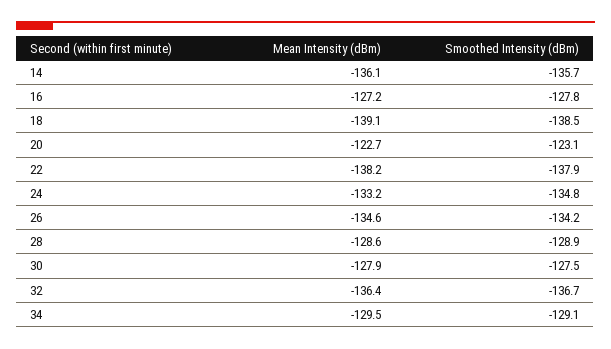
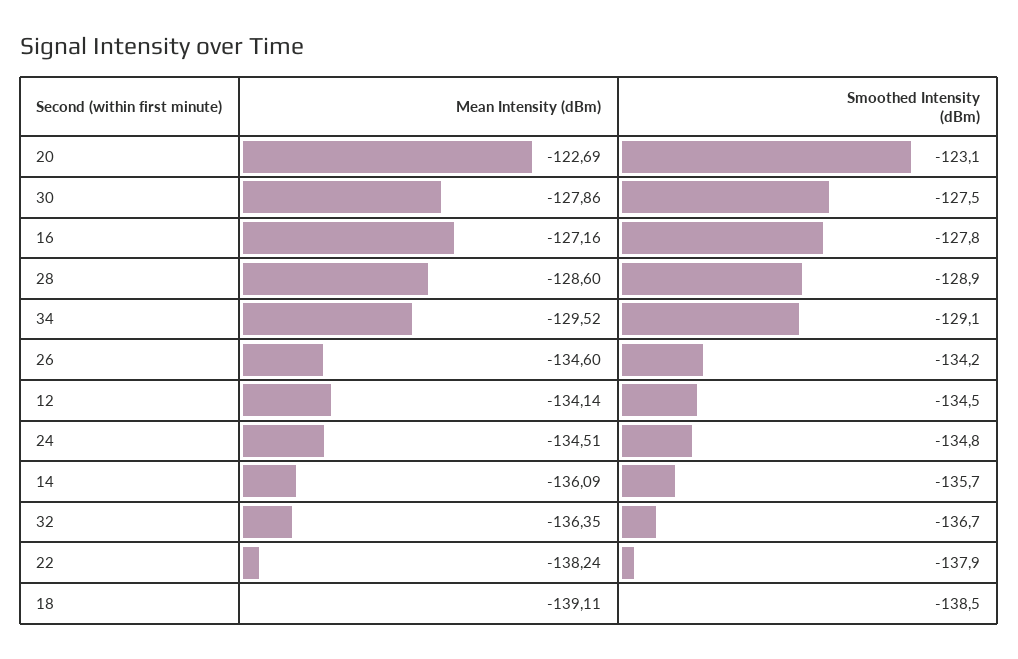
  {
    "Mean Intensity (dBm)": {
      "14": -136.09,
      "16": -127.16,
      "18": -139.11,
      "20": -122.69,
      "22": -138.24,
-     "24": -133.2,
+     "24": -134.51,
      "26": -134.6,
      "28": -128.6,
      "30": -127.86,
      "32": -136.35,
-     "34": -129.52
+     "34": -129.52,
+     "12": -134.14
    },
    "Smoothed Intensity (dBm)": {
      "14": -135.7,
      "16": -127.8,
      "18": -138.5,
      "20": -123.1,
      "22": -137.9,
      "24": -134.8,
      "26": -134.2,
      "28": -128.9,
      "30": -127.5,
      "32": -136.7,
-     "34": -129.1
+     "34": -129.1,
+     "12": -134.5
    }
  }

